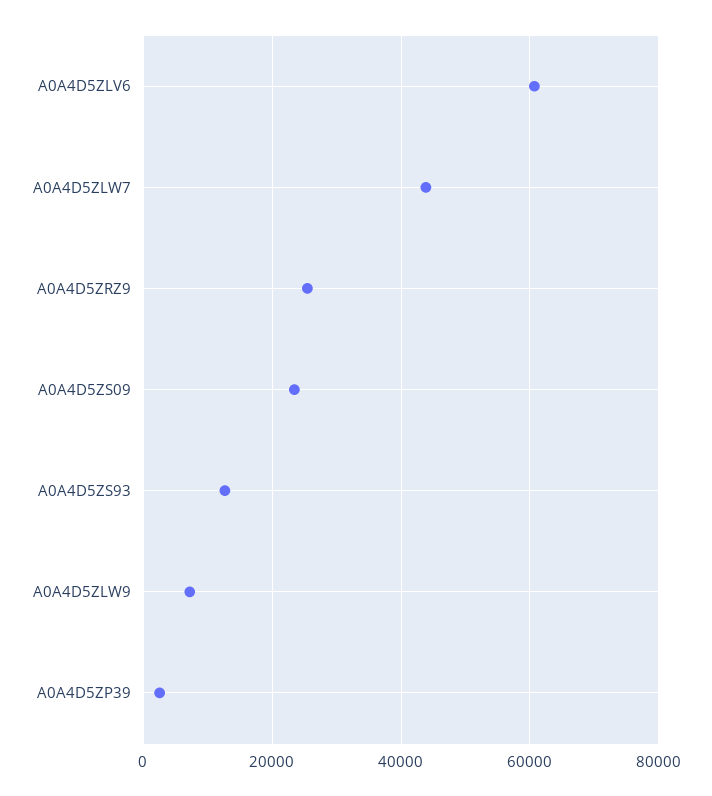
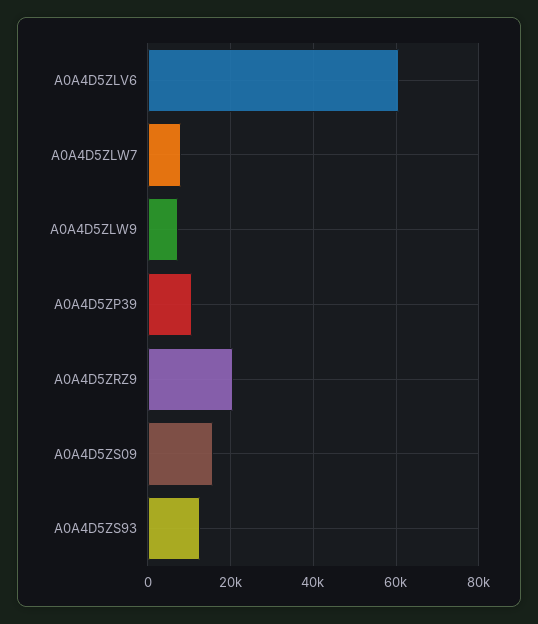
  {
    "A0A4D5ZLV6": 60000,
-   "A0A4D5ZLW7": 44000,
+   "A0A4D5ZLW7": 8000,
-   "A0A4D5ZRZ9": 26000,
+   "A0A4D5ZRZ9": 20000,
-   "A0A4D5ZS09": 24000,
+   "A0A4D5ZS09": 16000,
    "A0A4D5ZS93": 12000,
    "A0A4D5ZLW9": 8000,
-   "A0A4D5ZP39": 2000
+   "A0A4D5ZP39": 10000
  }

